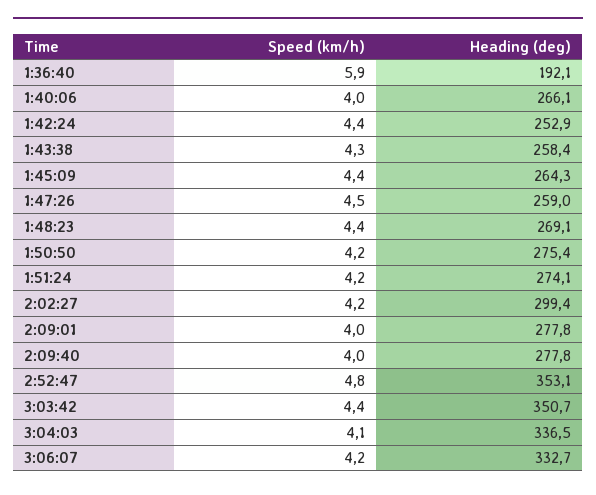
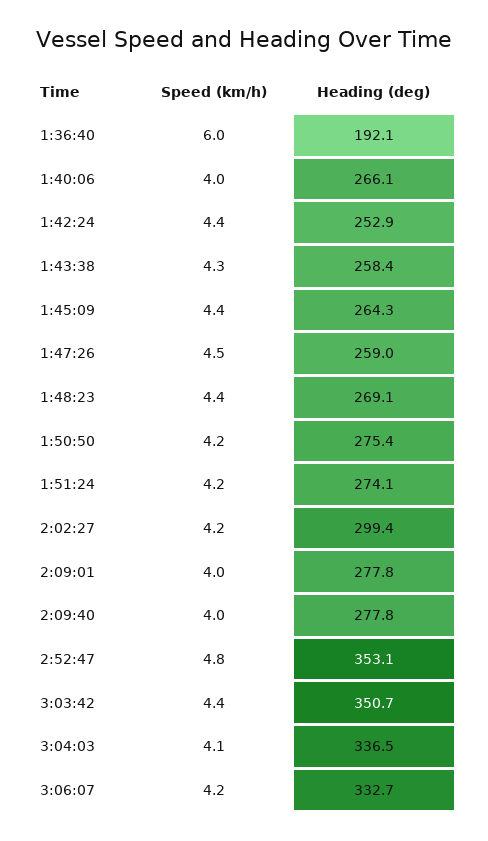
  {
    "Speed (km/h)": {
-     "1:36:40": 5.9,
+     "1:36:40": 6,
      "1:40:06": 4,
      "1:42:24": 4.4,
      "1:43:38": 4.3,
      "1:45:09": 4.4,
      "1:47:26": 4.5,
      "1:48:23": 4.4,
      "1:50:50": 4.2,
      "1:51:24": 4.2,
      "2:02:27": 4.2,
      "2:09:01": 4,
      "2:09:40": 4,
      "2:52:47": 4.8,
      "3:03:42": 4.4,
      "3:04:03": 4.1,
      "3:06:07": 4.2
    },
    "Heading (deg)": {
      "1:36:40": 192.1,
      "1:40:06": 266.1,
      "1:42:24": 252.9,
      "1:43:38": 258.4,
      "1:45:09": 264.3,
      "1:47:26": 259,
      "1:48:23": 269.1,
      "1:50:50": 275.4,
      "1:51:24": 274.1,
      "2:02:27": 299.4,
      "2:09:01": 277.8,
      "2:09:40": 277.8,
      "2:52:47": 353.1,
      "3:03:42": 350.7,
      "3:04:03": 336.5,
      "3:06:07": 332.7
    }
  }

